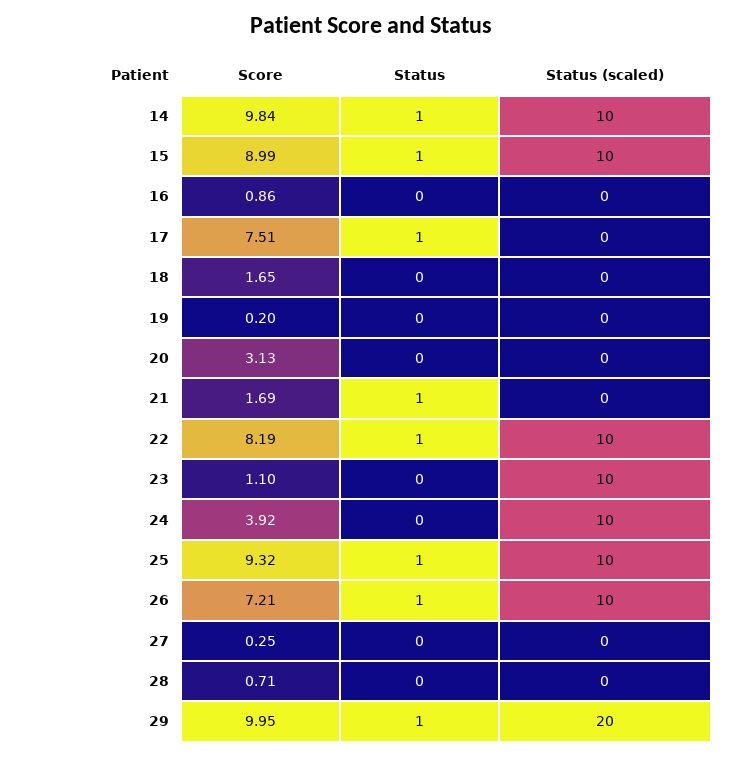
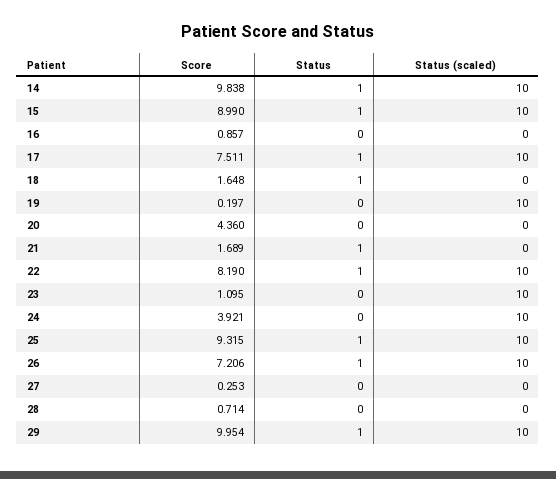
  {
    "Score": {
      "14": 9.838,
      "15": 8.99,
      "16": 0.857,
      "17": 7.511,
      "18": 1.648,
      "19": 0.197,
-     "20": 3.13,
+     "20": 4.36,
      "21": 1.689,
      "22": 8.19,
      "23": 1.095,
      "24": 3.921,
      "25": 9.315,
      "26": 7.206,
      "27": 0.253,
      "28": 0.714,
      "29": 9.954
    },
    "Status": {
      "14": 1,
      "15": 1,
      "16": 0,
      "17": 1,
-     "18": 0,
+     "18": 1,
      "19": 0,
      "20": 0,
      "21": 1,
      "22": 1,
      "23": 0,
      "24": 0,
      "25": 1,
      "26": 1,
      "27": 0,
      "28": 0,
      "29": 1
    },
    "Status (scaled)": {
      "14": 10,
      "15": 10,
      "16": 0,
-     "17": 0,
+     "17": 10,
      "18": 0,
-     "19": 0,
+     "19": 10,
      "20": 0,
      "21": 0,
      "22": 10,
      "23": 10,
      "24": 10,
      "25": 10,
      "26": 10,
      "27": 0,
      "28": 0,
-     "29": 20
+     "29": 10
    }
  }

